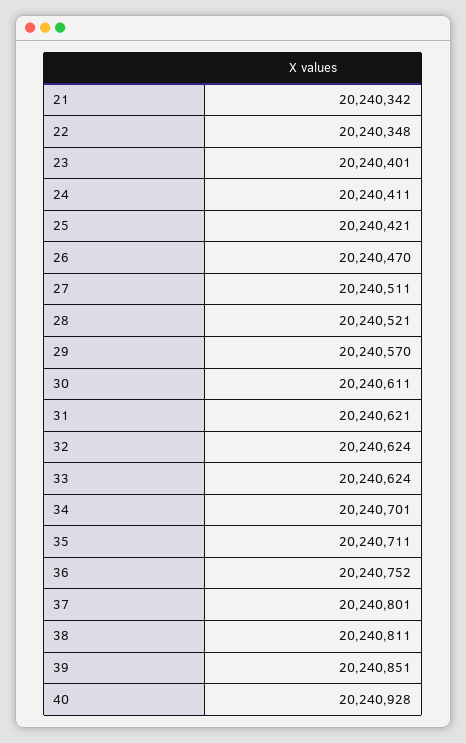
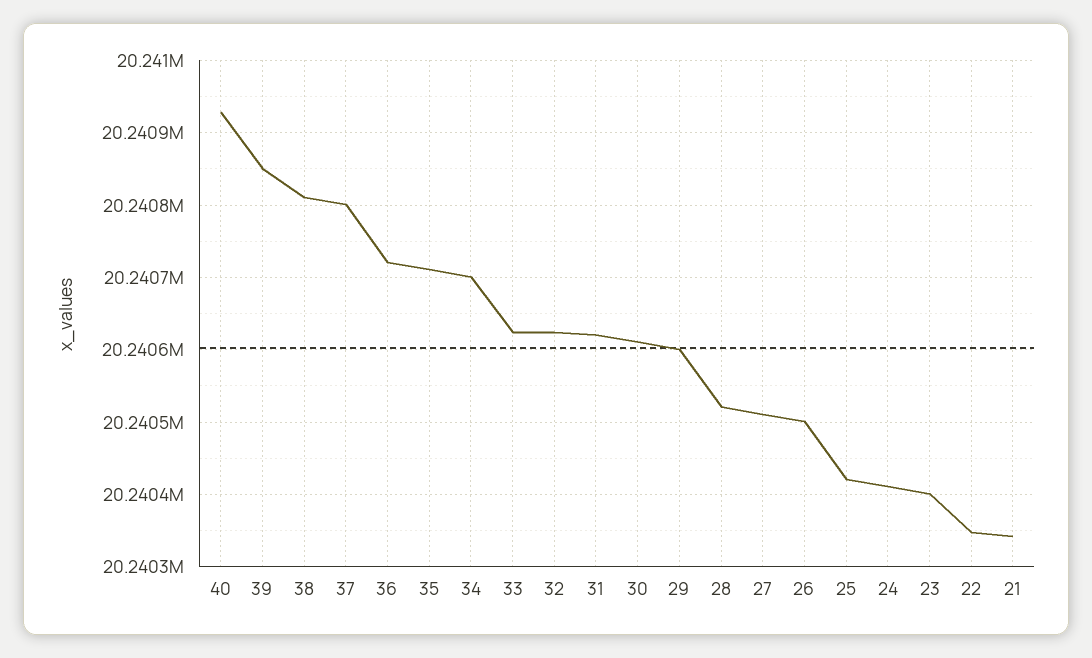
  {
    "21": 20240342,
    "22": 20240348,
    "23": 20240401,
    "24": 20240411,
    "25": 20240421,
-   "26": 20240470,
+   "26": 20240500,
    "27": 20240511,
    "28": 20240521,
-   "29": 20240570,
+   "29": 20240600,
    "30": 20240611,
    "31": 20240621,
    "32": 20240624,
    "33": 20240624,
    "34": 20240701,
    "35": 20240711,
-   "36": 20240752,
+   "36": 20240720,
    "37": 20240801,
    "38": 20240811,
    "39": 20240851,
    "40": 20240928
  }

